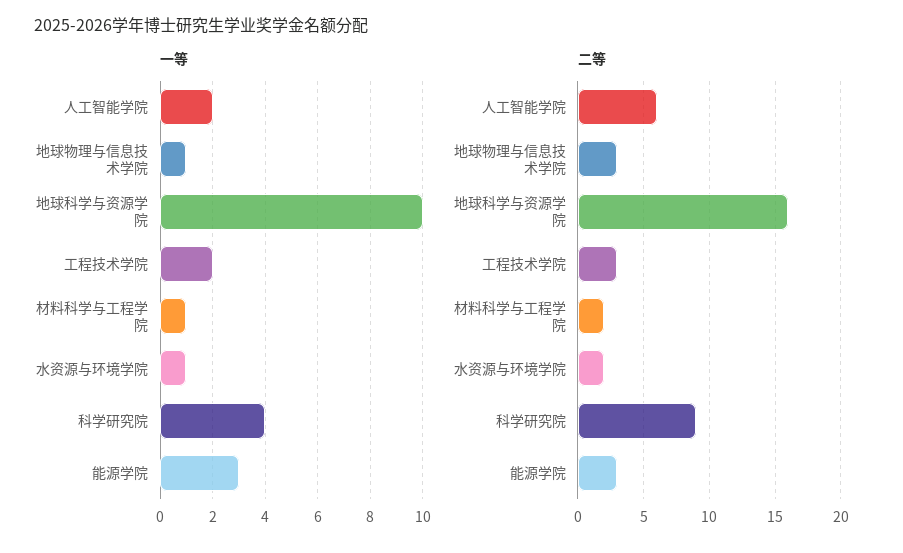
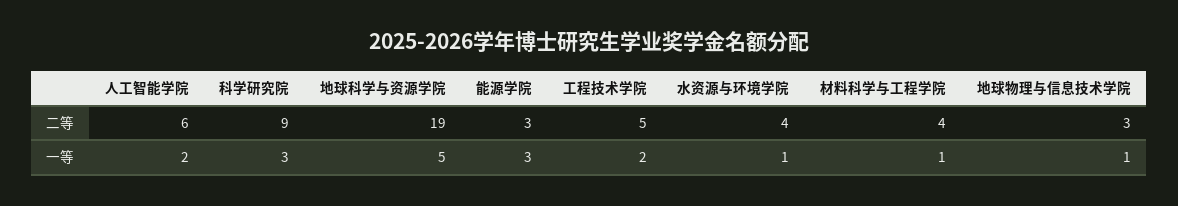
  {
    "一等": {
      "人工智能学院": 2,
      "地球物理与信息技术学院": 1,
-     "地球科学与资源学院": 10,
+     "地球科学与资源学院": 5,
      "工程技术学院": 2,
      "材料科学与工程学院": 1,
      "水资源与环境学院": 1,
-     "科学研究院": 4,
+     "科学研究院": 3,
      "能源学院": 3
    },
    "二等": {
      "人工智能学院": 6,
      "地球物理与信息技术学院": 3,
-     "地球科学与资源学院": 16,
+     "地球科学与资源学院": 19,
-     "工程技术学院": 3,
+     "工程技术学院": 5,
-     "材料科学与工程学院": 2,
+     "材料科学与工程学院": 4,
-     "水资源与环境学院": 2,
+     "水资源与环境学院": 4,
      "科学研究院": 9,
      "能源学院": 3
    }
  }

